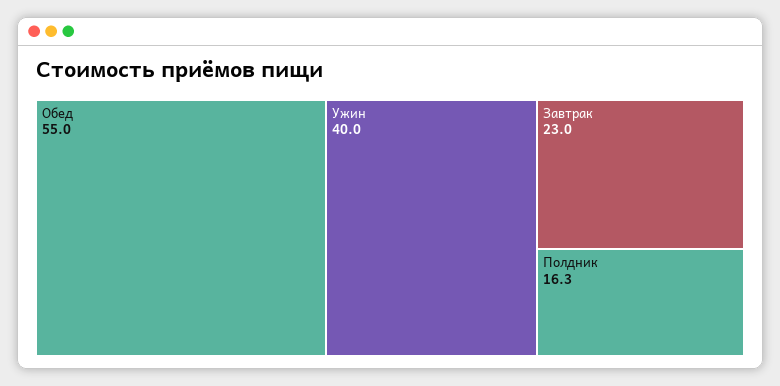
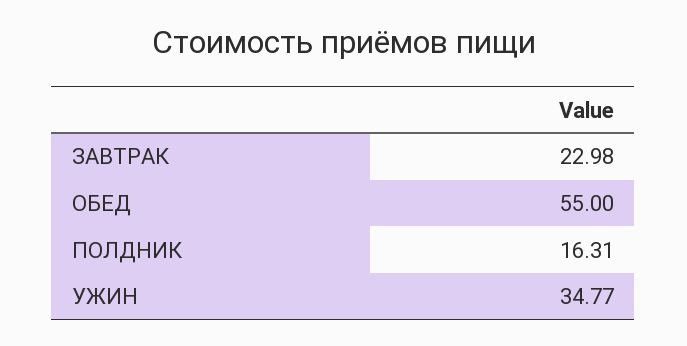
  {
    "Обед": 55,
-   "Ужин": 40,
+   "Ужин": 34.77,
    "Завтрак": 22.98,
    "Полдник": 16.31
  }

